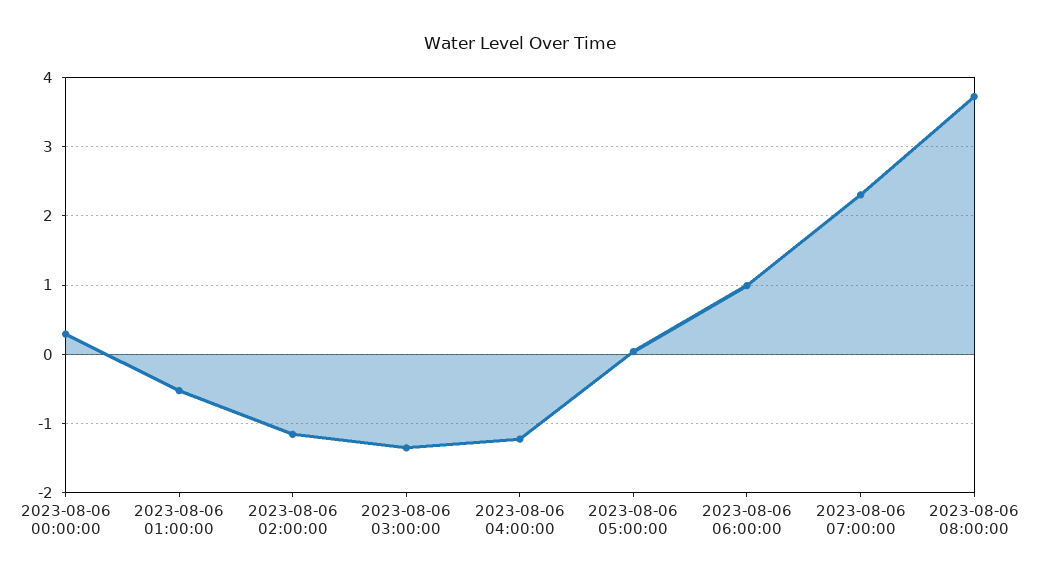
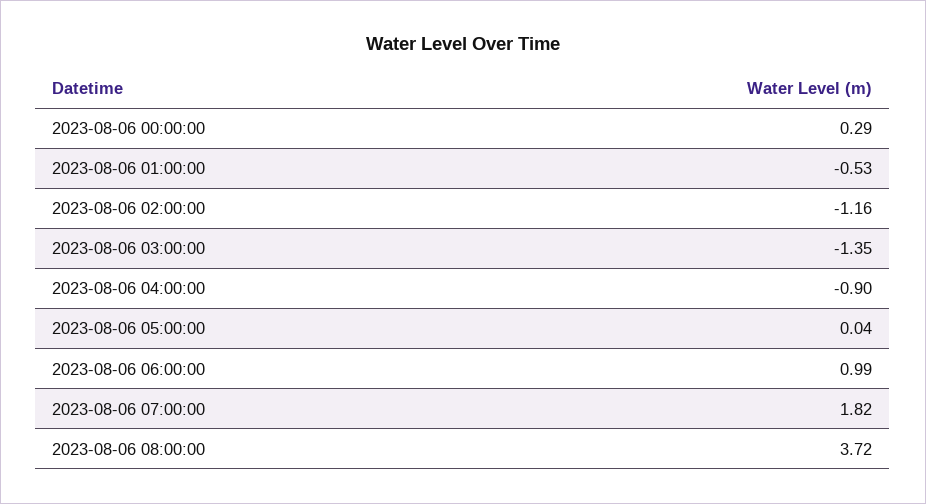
  {
    "2023-08-06 00:00:00": 0.29,
    "2023-08-06 01:00:00": -0.53,
    "2023-08-06 02:00:00": -1.16,
    "2023-08-06 03:00:00": -1.35,
-   "2023-08-06 04:00:00": -1.2,
+   "2023-08-06 04:00:00": -0.9,
    "2023-08-06 05:00:00": 0.04,
    "2023-08-06 06:00:00": 0.99,
-   "2023-08-06 07:00:00": 2.3,
+   "2023-08-06 07:00:00": 1.82,
    "2023-08-06 08:00:00": 3.72
  }

